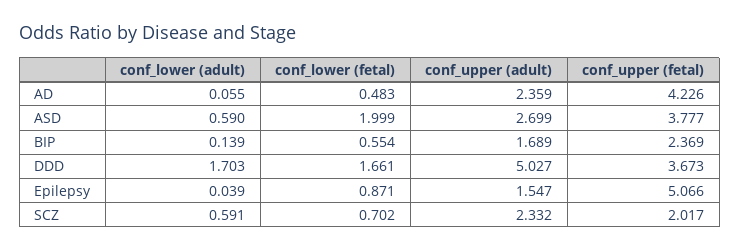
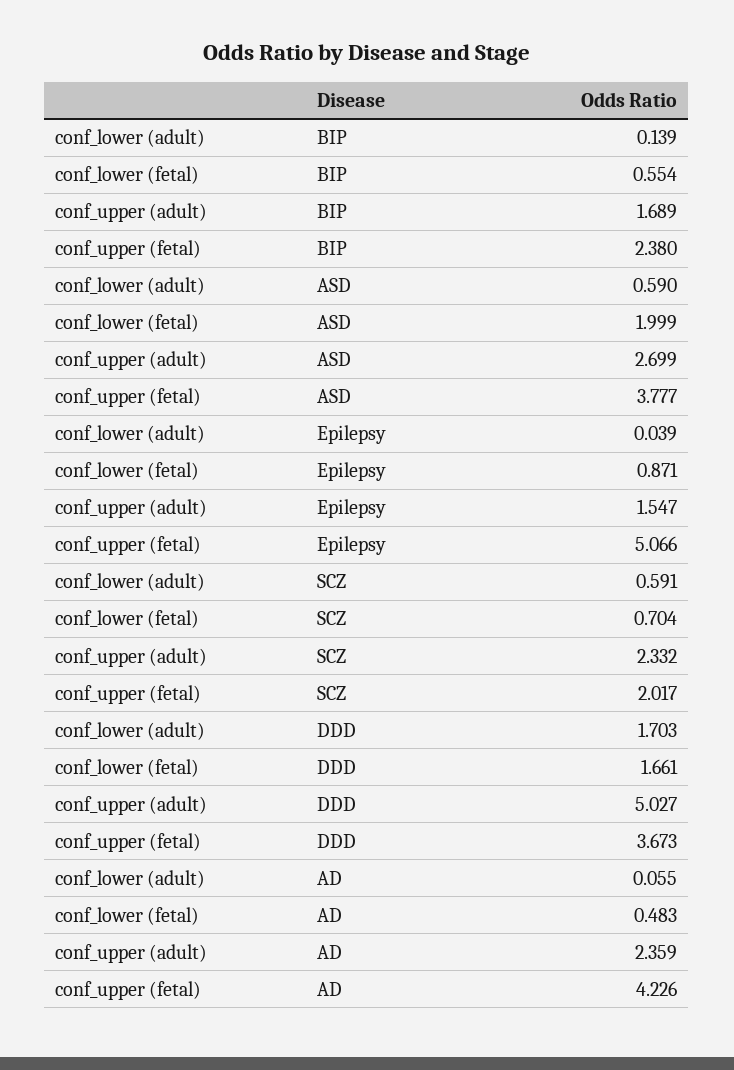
  {
    "conf_lower (adult)": {
      "AD": 0.055,
      "ASD": 0.59,
      "BIP": 0.139,
      "DDD": 1.703,
      "Epilepsy": 0.039,
      "SCZ": 0.591
    },
    "conf_lower (fetal)": {
      "AD": 0.483,
      "ASD": 1.999,
      "BIP": 0.554,
      "DDD": 1.661,
      "Epilepsy": 0.871,
-     "SCZ": 0.702
+     "SCZ": 0.704
    },
    "conf_upper (adult)": {
      "AD": 2.359,
      "ASD": 2.699,
      "BIP": 1.689,
      "DDD": 5.027,
      "Epilepsy": 1.547,
      "SCZ": 2.332
    },
    "conf_upper (fetal)": {
      "AD": 4.226,
      "ASD": 3.777,
-     "BIP": 2.369,
+     "BIP": 2.38,
      "DDD": 3.673,
      "Epilepsy": 5.066,
      "SCZ": 2.017
    }
  }

